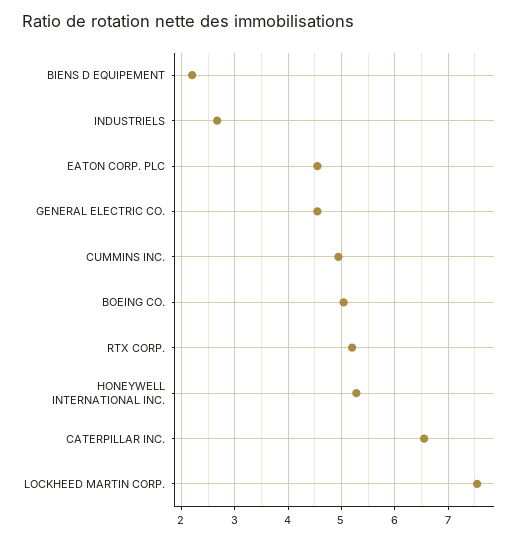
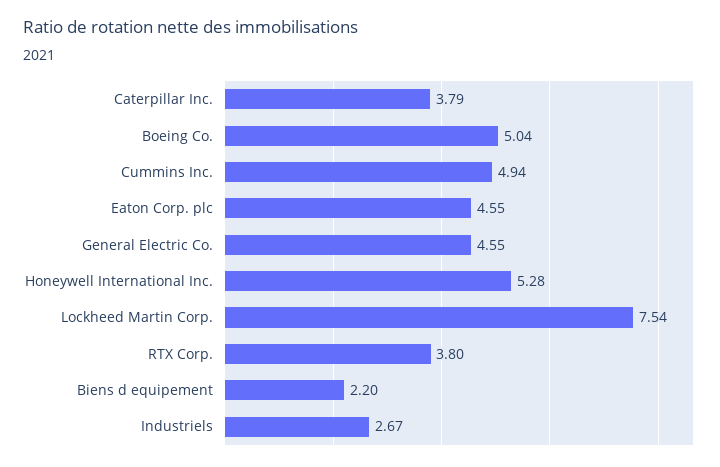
  {
    "BIENS D EQUIPEMENT": 2.2,
    "INDUSTRIELS": 2.67,
    "EATON CORP. PLC": 4.55,
    "GENERAL ELECTRIC CO.": 4.55,
    "CUMMINS INC.": 4.94,
    "BOEING CO.": 5.04,
-   "RTX CORP.": 5.2,
+   "RTX CORP.": 3.8,
    "HONEYWELL INTERNATIONAL INC.": 5.28,
-   "CATERPILLAR INC.": 6.6,
+   "CATERPILLAR INC.": 3.79,
    "LOCKHEED MARTIN CORP.": 7.54
  }

